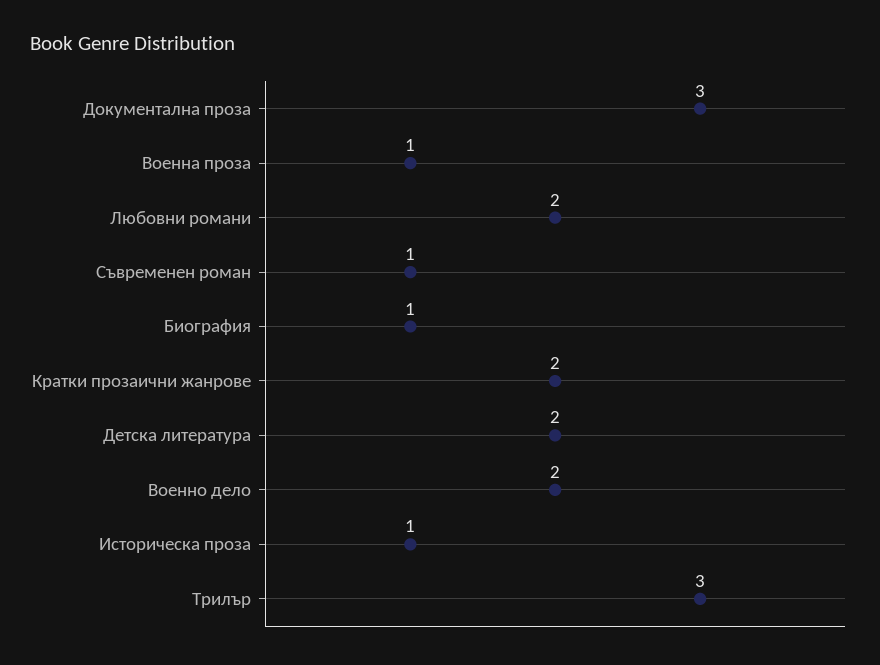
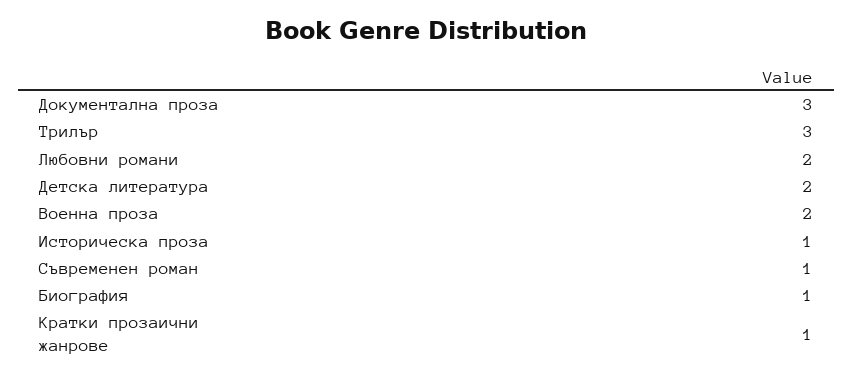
  {
    "Документална проза": 3,
-   "Военна проза": 1,
+   "Военна проза": 2,
    "Любовни романи": 2,
    "Съвременен роман": 1,
    "Биография": 1,
-   "Кратки прозаични жанрове": 2,
+   "Кратки прозаични жанрове": 1,
    "Детска литература": 2,
-   "Военно дело": 2,
    "Историческа проза": 1,
    "Трилър": 3
  }

